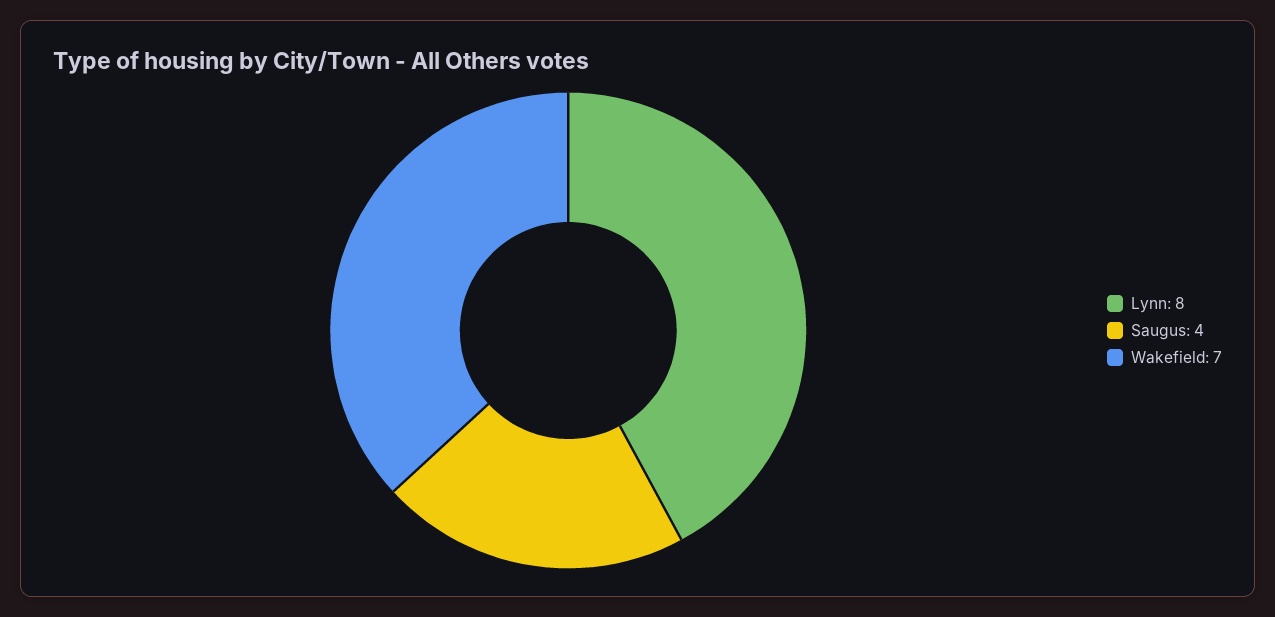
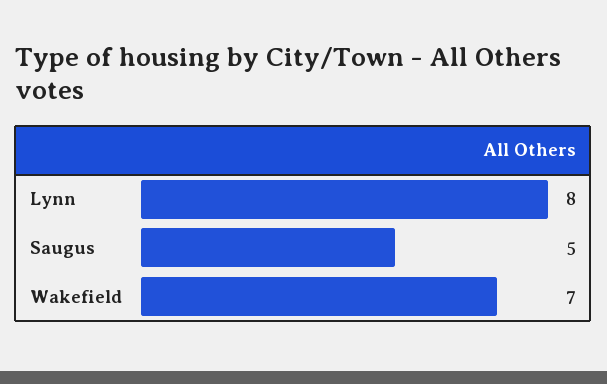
  {
    "Lynn": 8,
-   "Saugus": 4,
+   "Saugus": 5,
    "Wakefield": 7
  }

